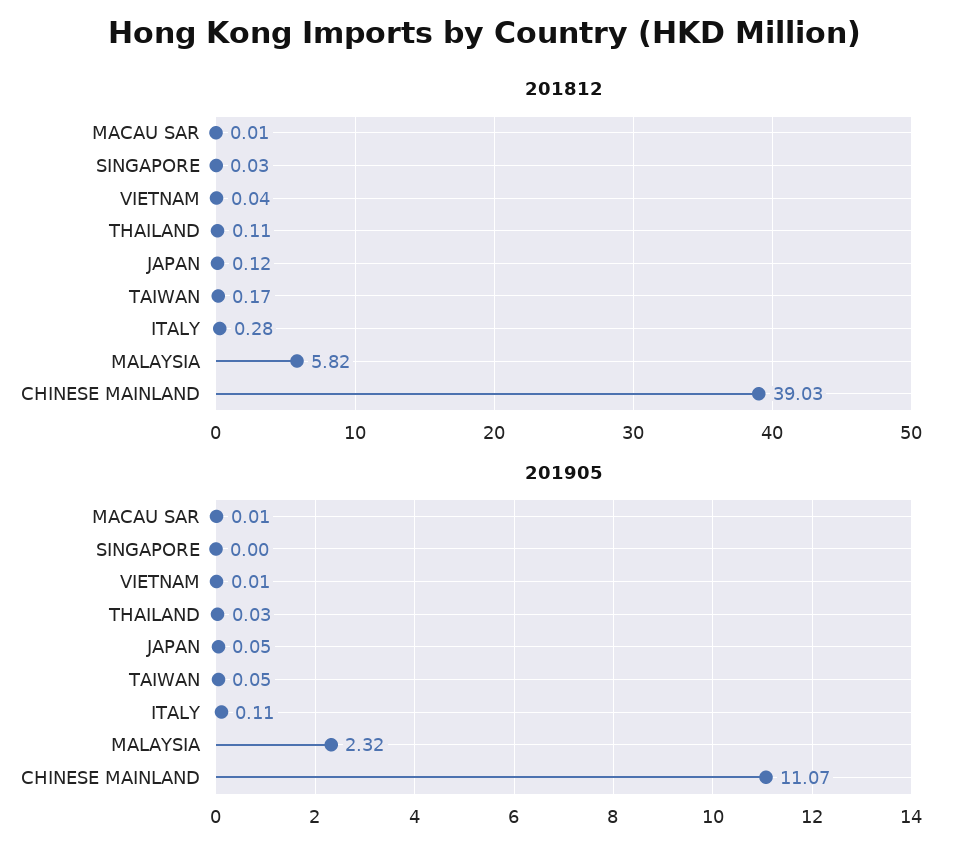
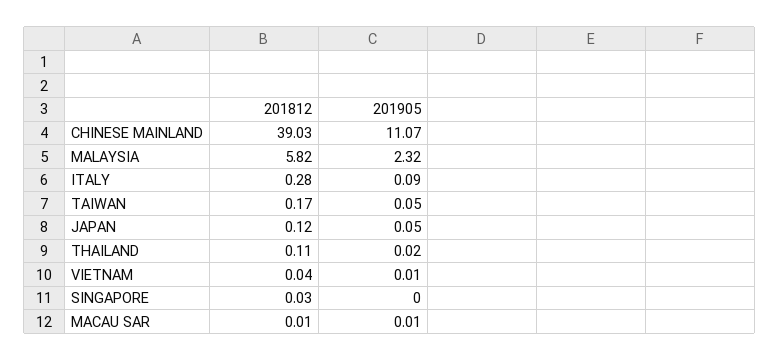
  {
    "201812": {
      "MACAU SAR": 0.01,
      "SINGAPORE": 0.03,
      "VIETNAM": 0.04,
      "THAILAND": 0.11,
      "JAPAN": 0.12,
      "TAIWAN": 0.17,
      "ITALY": 0.28,
      "MALAYSIA": 5.82,
      "CHINESE MAINLAND": 39.03
    },
    "201905": {
      "MACAU SAR": 0.01,
      "SINGAPORE": 0,
      "VIETNAM": 0.01,
-     "THAILAND": 0.03,
+     "THAILAND": 0.02,
      "JAPAN": 0.05,
      "TAIWAN": 0.05,
-     "ITALY": 0.11,
+     "ITALY": 0.09,
      "MALAYSIA": 2.32,
      "CHINESE MAINLAND": 11.07
    }
  }

